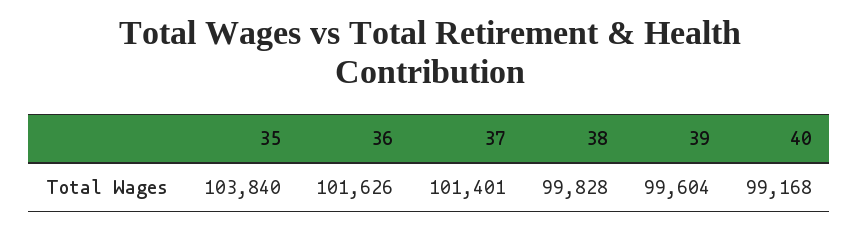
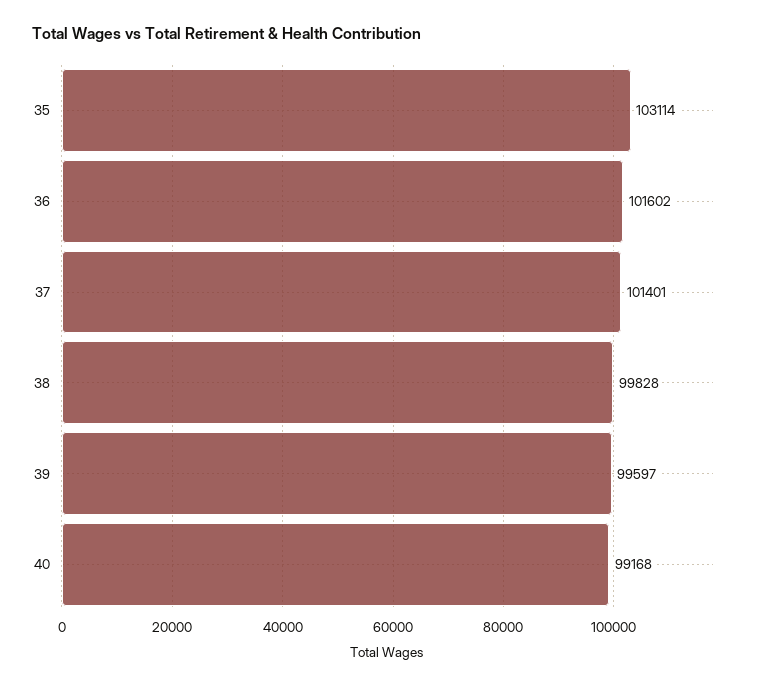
  {
-   "35": 103840,
+   "35": 103114,
-   "36": 101626,
+   "36": 101602,
    "37": 101401,
    "38": 99828,
-   "39": 99604,
+   "39": 99597,
    "40": 99168
  }

